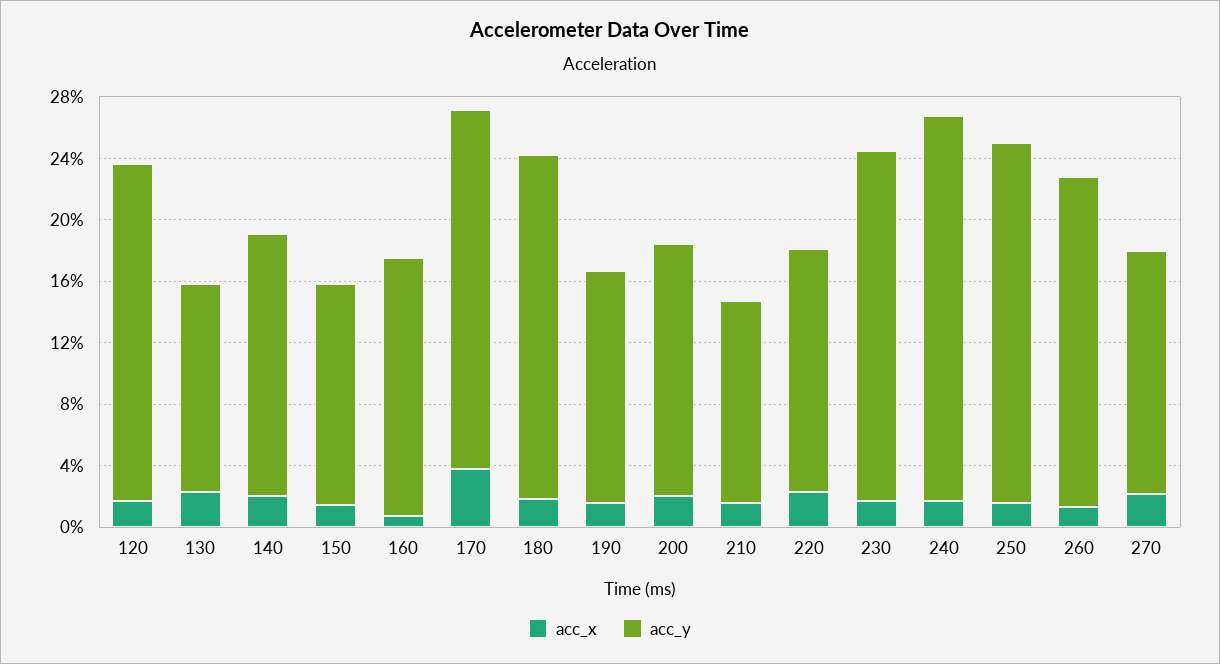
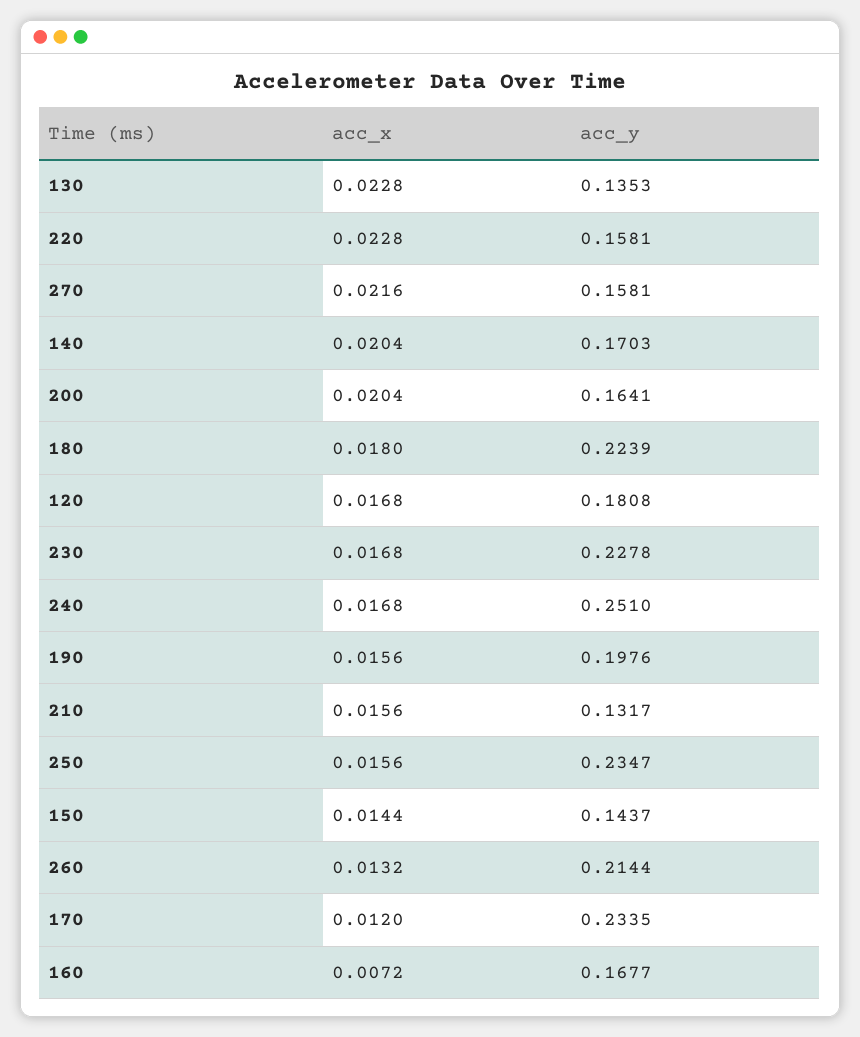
  {
    "acc_x": {
      "120": 0.0168,
      "130": 0.0228,
      "140": 0.0204,
      "150": 0.0144,
      "160": 0.0072,
-     "170": 0.04,
+     "170": 0.012,
      "180": 0.018,
      "190": 0.0156,
      "200": 0.0204,
      "210": 0.0156,
      "220": 0.0228,
      "230": 0.0168,
      "240": 0.0168,
      "250": 0.0156,
      "260": 0.0132,
      "270": 0.0216
    },
    "acc_y": {
-     "120": 0.22,
+     "120": 0.1808,
      "130": 0.1353,
      "140": 0.1703,
      "150": 0.1437,
      "160": 0.1677,
      "170": 0.2335,
      "180": 0.2239,
-     "190": 0.15,
+     "190": 0.1976,
      "200": 0.1641,
      "210": 0.1317,
      "220": 0.1581,
      "230": 0.2278,
      "240": 0.251,
      "250": 0.2347,
      "260": 0.2144,
      "270": 0.1581
    }
  }

